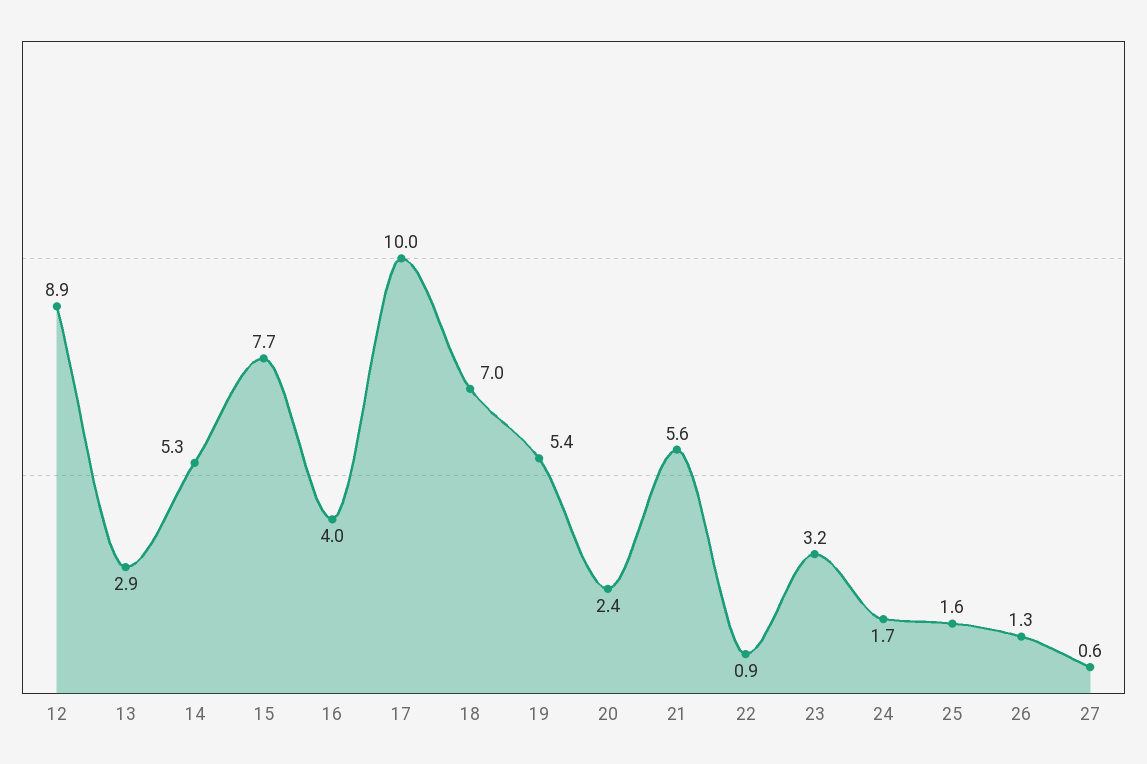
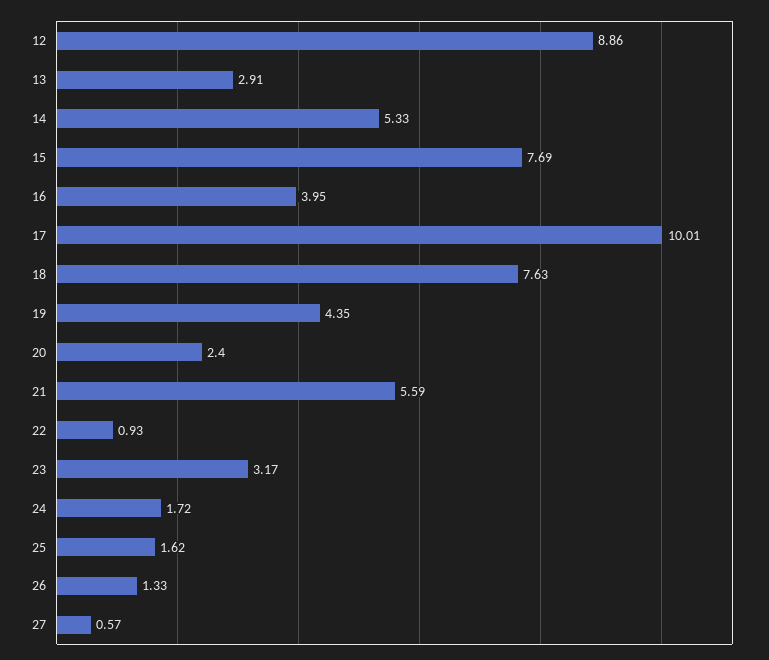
  {
    "12": 8.86,
    "13": 2.91,
    "14": 5.33,
    "15": 7.69,
    "16": 3.95,
    "17": 10.01,
-   "18": 7,
+   "18": 7.63,
-   "19": 5.4,
+   "19": 4.35,
    "20": 2.4,
    "21": 5.59,
    "22": 0.93,
    "23": 3.17,
    "24": 1.72,
    "25": 1.62,
    "26": 1.33,
    "27": 0.57
  }

